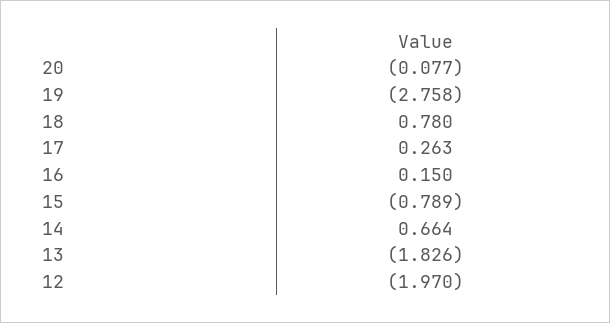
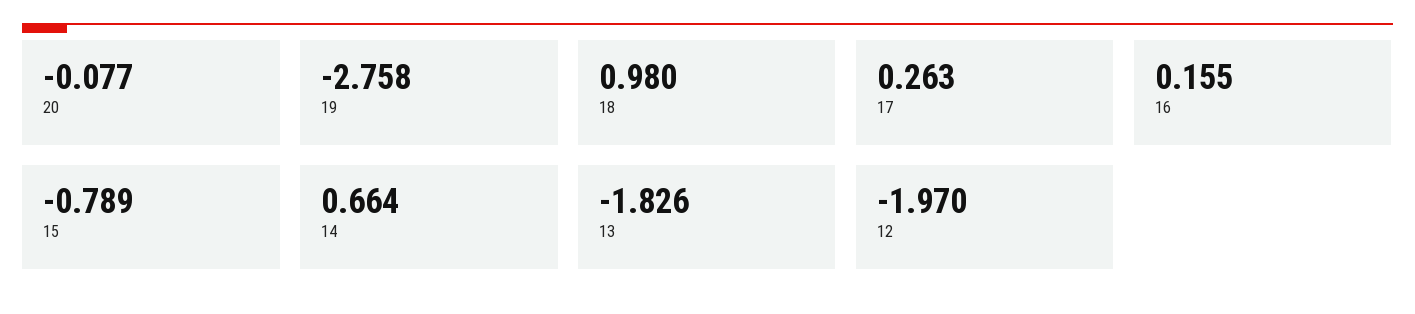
  {
    "20": -0.077,
    "19": -2.758,
-   "18": 0.78,
+   "18": 0.98,
    "17": 0.263,
-   "16": 0.15,
+   "16": 0.155,
    "15": -0.789,
    "14": 0.664,
    "13": -1.826,
    "12": -1.97
  }

